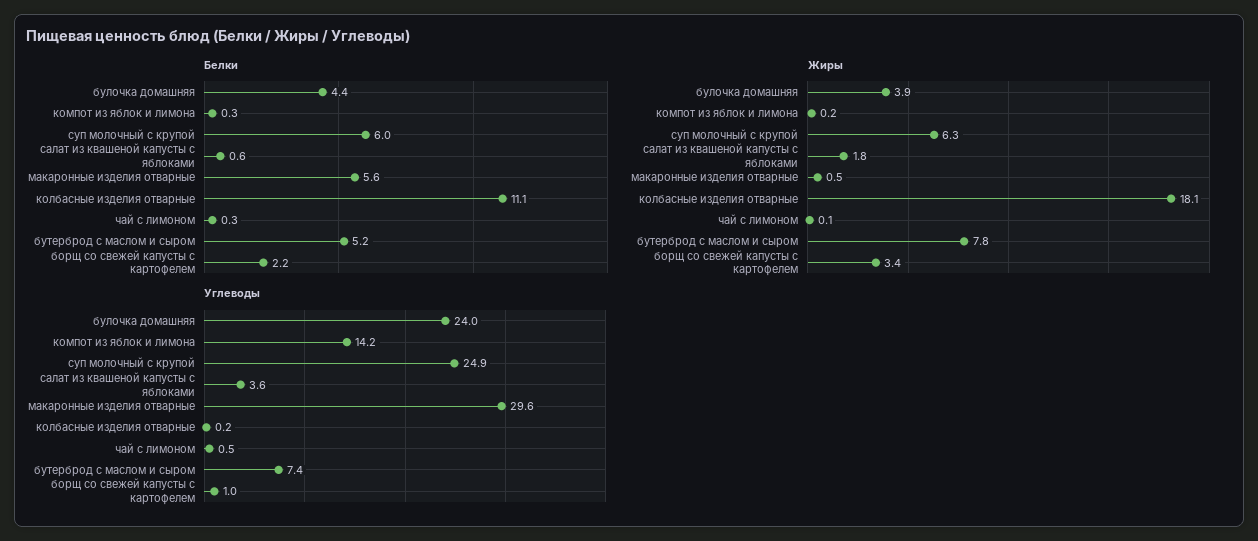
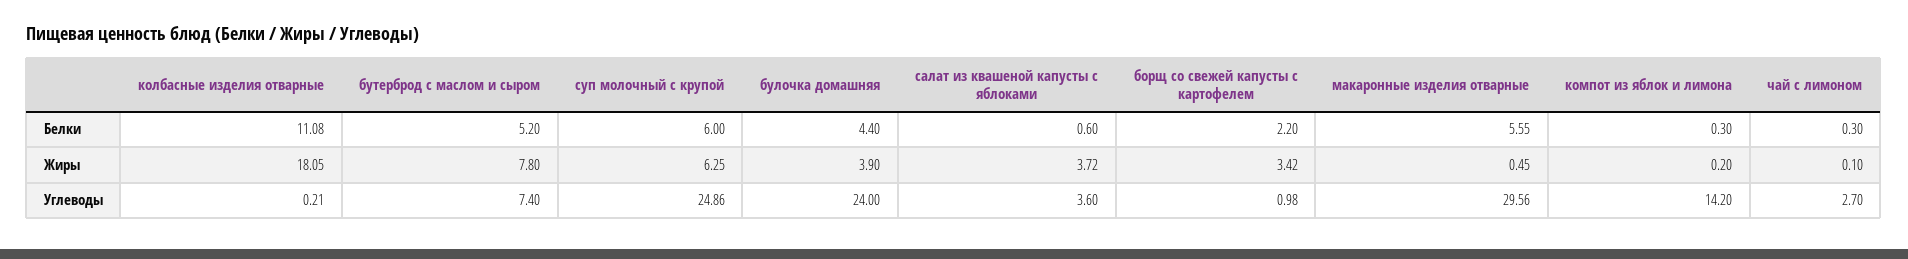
  {
    "Белки": {
      "булочка домашняя": 4.4,
      "компот из яблок и лимона": 0.3,
      "суп молочный с крупой": 6,
      "салат из квашеной капусты с яблоками": 0.6,
      "макаронные изделия отварные": 5.55,
      "колбасные изделия отварные": 11.08,
      "чай с лимоном": 0.3,
      "бутерброд с маслом и сыром": 5.2,
      "борщ со свежей капусты с картофелем": 2.2
    },
    "Жиры": {
      "булочка домашняя": 3.9,
      "компот из яблок и лимона": 0.2,
      "суп молочный с крупой": 6.25,
-     "салат из квашеной капусты с яблоками": 1.8,
+     "салат из квашеной капусты с яблоками": 3.72,
      "макаронные изделия отварные": 0.45,
      "колбасные изделия отварные": 18.05,
      "чай с лимоном": 0.1,
      "бутерброд с маслом и сыром": 7.8,
      "борщ со свежей капусты с картофелем": 3.42
    },
    "Углеводы": {
      "булочка домашняя": 24,
      "компот из яблок и лимона": 14.2,
      "суп молочный с крупой": 24.86,
      "салат из квашеной капусты с яблоками": 3.6,
      "макаронные изделия отварные": 29.56,
      "колбасные изделия отварные": 0.21,
-     "чай с лимоном": 0.5,
+     "чай с лимоном": 2.7,
      "бутерброд с маслом и сыром": 7.4,
      "борщ со свежей капусты с картофелем": 0.98
    }
  }

